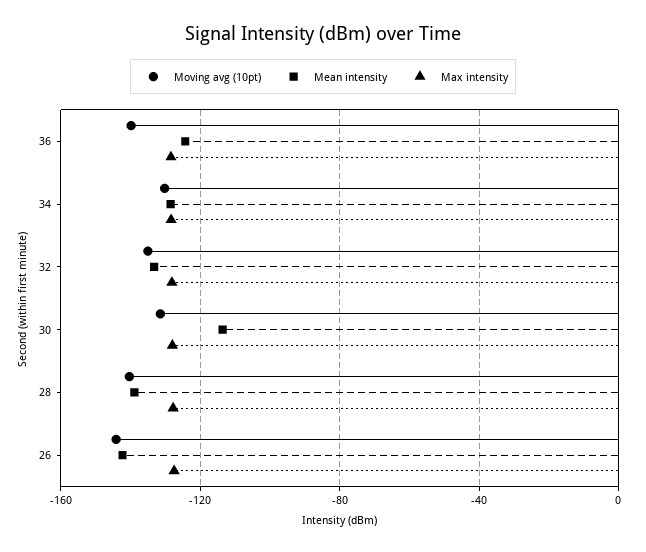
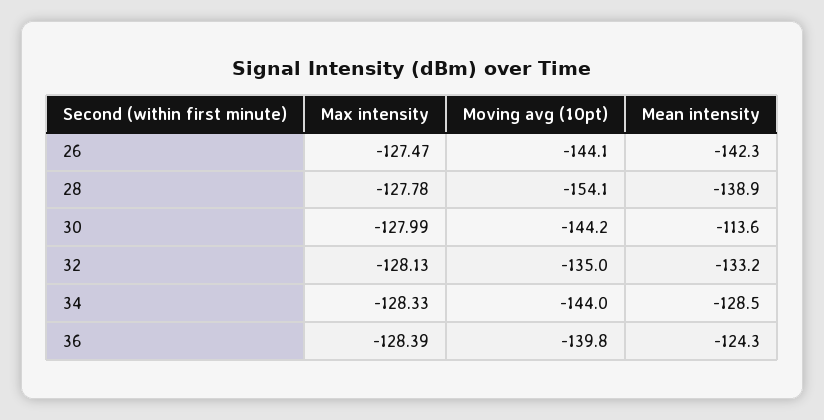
  {
    "Moving avg (10pt)": {
      "36": -139.8,
-     "34": -130,
+     "34": -144,
      "32": -135,
-     "30": -130,
+     "30": -144.2,
-     "28": -140,
+     "28": -154.1,
      "26": -144.1
    },
    "Mean intensity": {
      "36": -124.3,
      "34": -128.5,
      "32": -133.2,
      "30": -113.6,
      "28": -138.9,
      "26": -142.3
    },
    "Max intensity": {
      "36": -128.39,
      "34": -128.33,
      "32": -128.13,
      "30": -127.99,
      "28": -127.78,
      "26": -127.47
    }
  }

